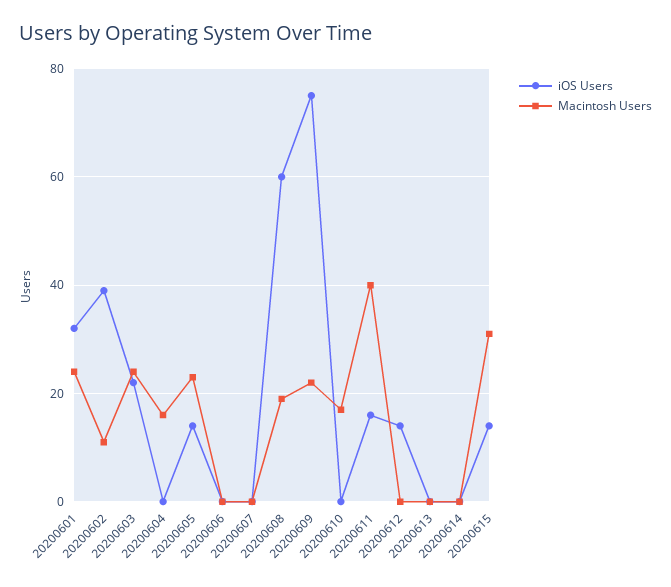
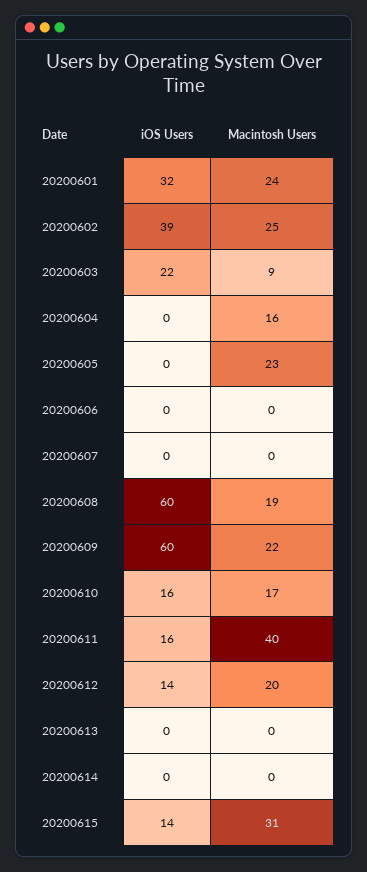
  {
    "iOS Users": {
      "20200601": 32,
      "20200602": 39,
      "20200603": 22,
      "20200604": 0,
-     "20200605": 15,
+     "20200605": 0,
      "20200606": 0,
      "20200607": 0,
      "20200608": 60,
-     "20200609": 75,
+     "20200609": 60,
-     "20200610": 0,
+     "20200610": 16,
      "20200611": 16,
      "20200612": 14,
      "20200613": 0,
      "20200614": 0,
      "20200615": 14
    },
    "Macintosh Users": {
      "20200601": 24,
-     "20200602": 10,
+     "20200602": 25,
-     "20200603": 25,
+     "20200603": 9,
      "20200604": 16,
      "20200605": 23,
      "20200606": 0,
      "20200607": 0,
      "20200608": 19,
      "20200609": 22,
      "20200610": 17,
      "20200611": 40,
-     "20200612": 0,
+     "20200612": 20,
      "20200613": 0,
      "20200614": 0,
      "20200615": 31
    }
  }

